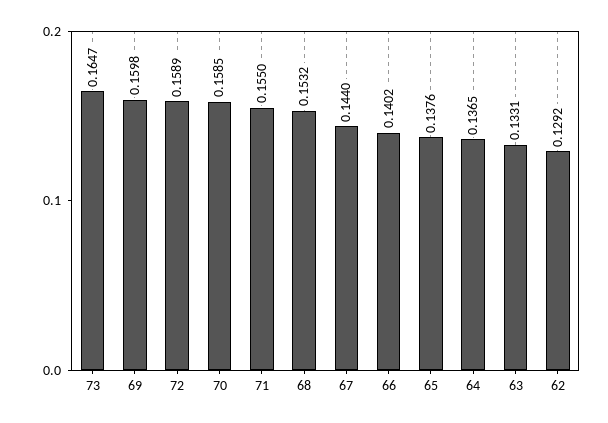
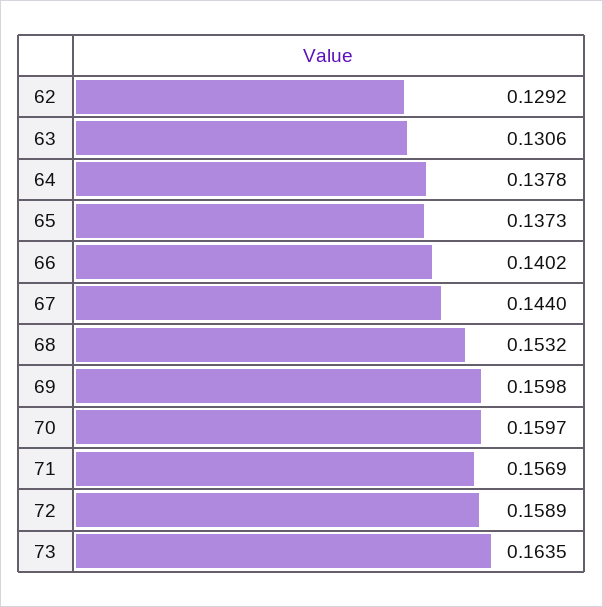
  {
-   "73": 0.1647,
+   "73": 0.1635,
    "69": 0.1598,
    "72": 0.1589,
-   "70": 0.1585,
+   "70": 0.1597,
-   "71": 0.155,
+   "71": 0.1569,
    "68": 0.1532,
    "67": 0.144,
    "66": 0.1402,
-   "65": 0.1376,
+   "65": 0.1373,
-   "64": 0.1365,
+   "64": 0.1378,
-   "63": 0.1331,
+   "63": 0.1306,
    "62": 0.1292
  }

